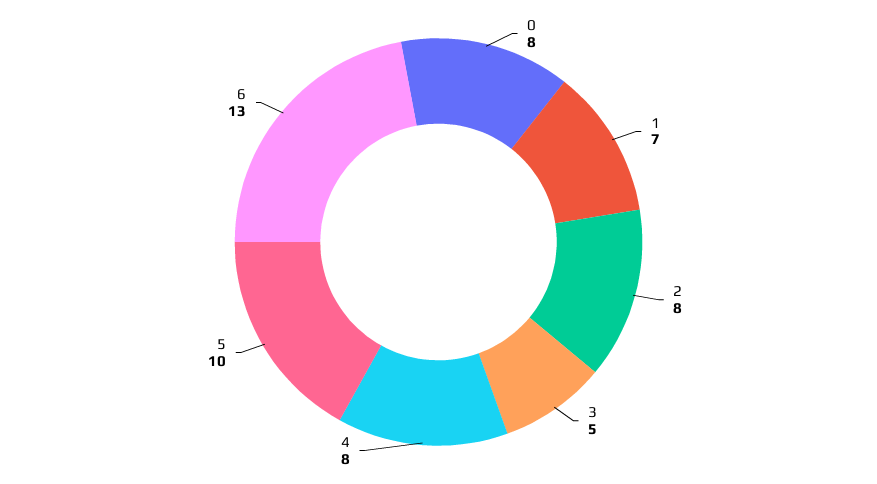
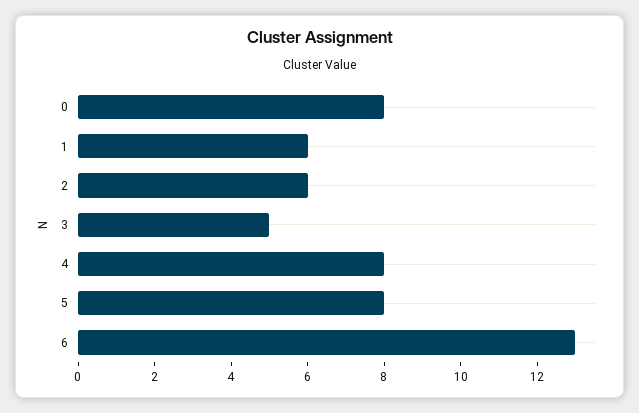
  {
    "0": 8,
-   "1": 7,
+   "1": 6,
-   "2": 8,
+   "2": 6,
    "3": 5,
    "4": 8,
-   "5": 10,
+   "5": 8,
    "6": 13
  }

